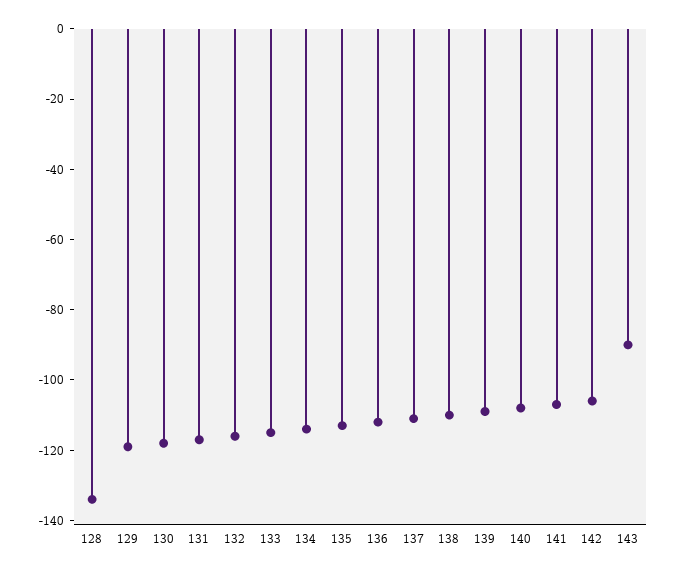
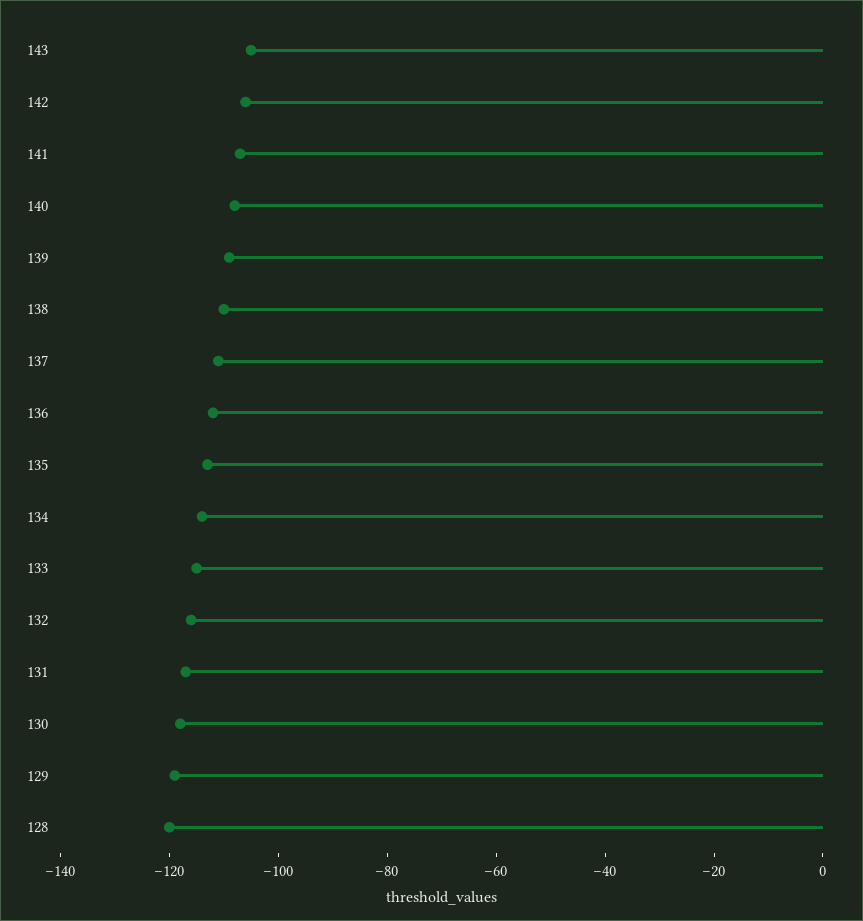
  {
-   "128": -135,
+   "128": -120,
    "129": -120,
    "130": -120,
    "131": -115,
    "132": -115,
    "133": -115,
    "134": -115,
    "135": -115,
    "136": -110,
    "137": -110,
    "138": -110,
    "139": -110,
    "140": -110,
    "141": -105,
    "142": -105,
-   "143": -90
+   "143": -105
  }

